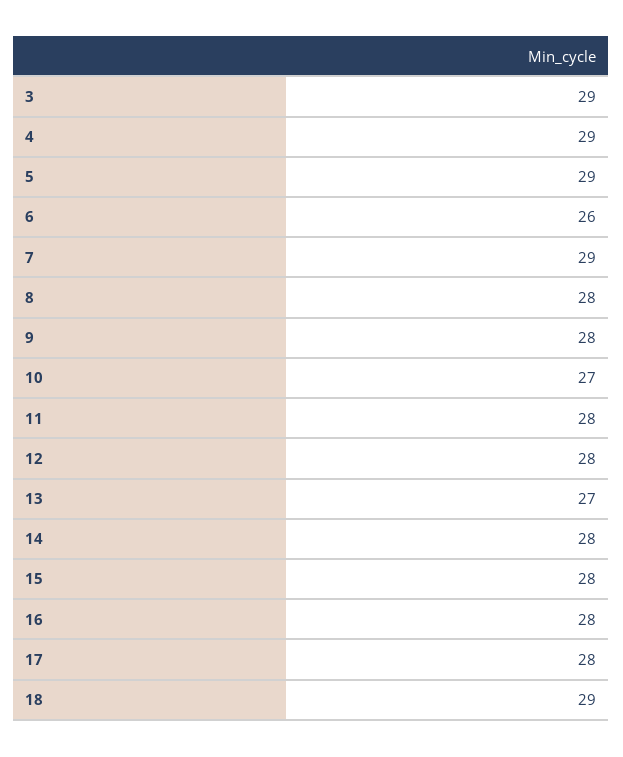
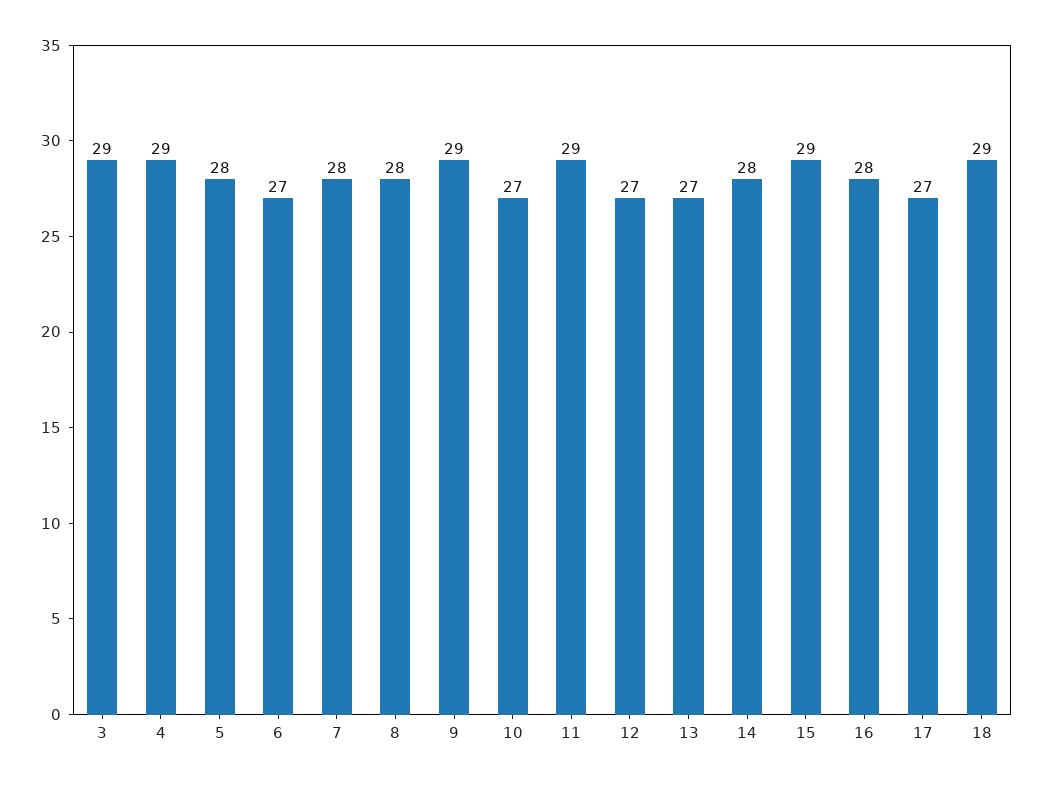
  {
    "3": 29,
    "4": 29,
-   "5": 29,
+   "5": 28,
-   "6": 26,
+   "6": 27,
-   "7": 29,
+   "7": 28,
    "8": 28,
-   "9": 28,
+   "9": 29,
    "10": 27,
-   "11": 28,
+   "11": 29,
-   "12": 28,
+   "12": 27,
    "13": 27,
    "14": 28,
-   "15": 28,
+   "15": 29,
    "16": 28,
-   "17": 28,
+   "17": 27,
    "18": 29
  }

